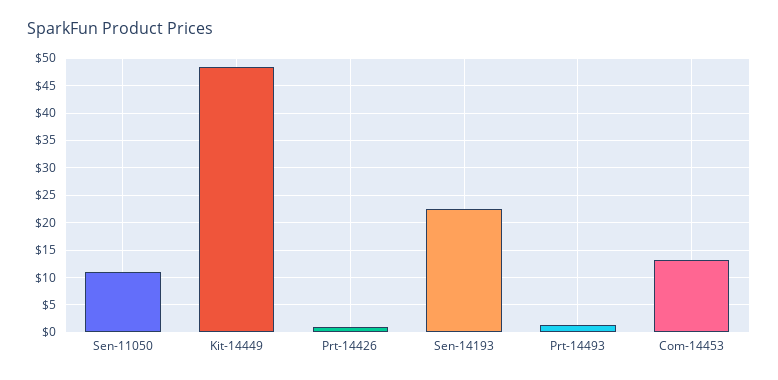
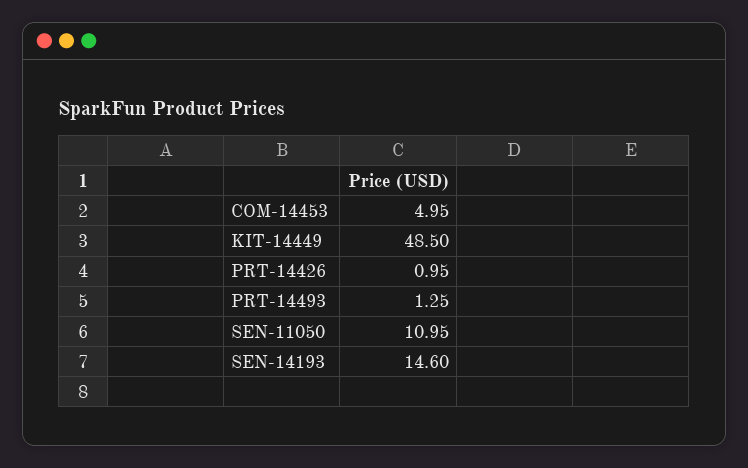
  {
    "Sen-11050": 10.95,
    "Kit-14449": 48.5,
    "Prt-14426": 0.95,
-   "Sen-14193": 22.5,
+   "Sen-14193": 14.6,
    "Prt-14493": 1.25,
-   "Com-14453": 12.5
+   "Com-14453": 4.95
  }

